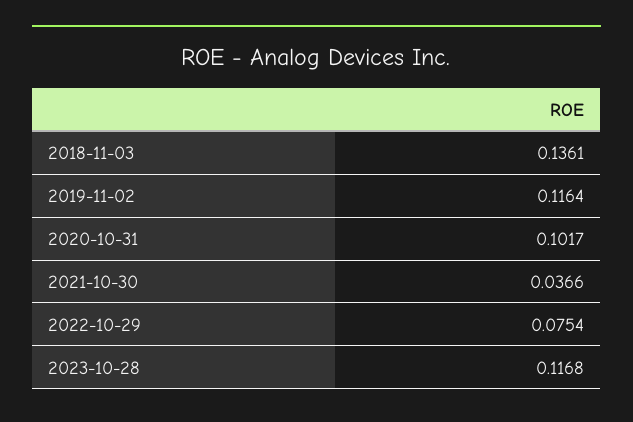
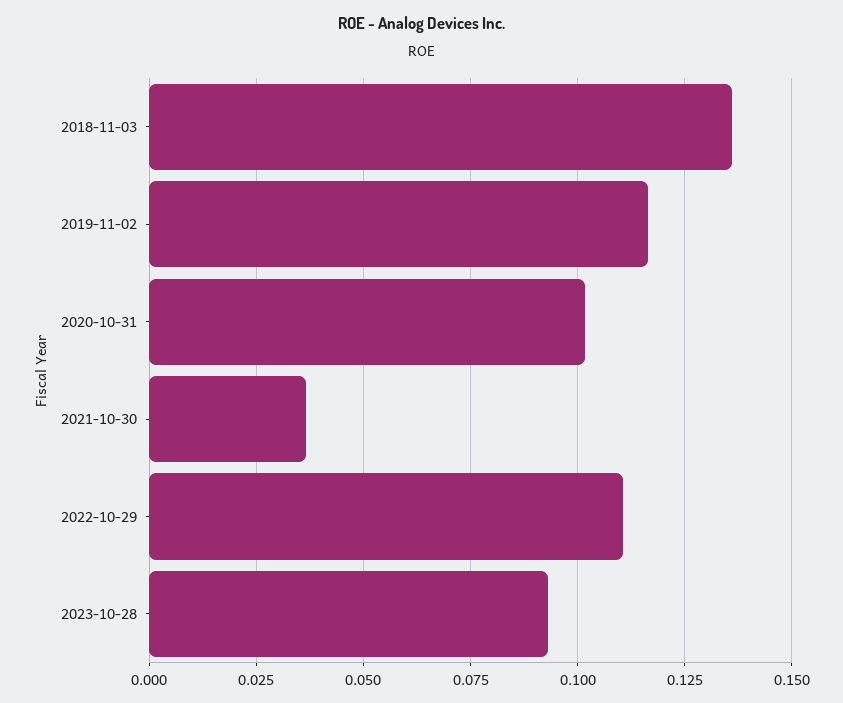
  {
    "2018-11-03": 0.1361,
    "2019-11-02": 0.1164,
    "2020-10-31": 0.1017,
    "2021-10-30": 0.0366,
-   "2022-10-29": 0.0754,
+   "2022-10-29": 0.11,
-   "2023-10-28": 0.1168
+   "2023-10-28": 0.0925
  }

